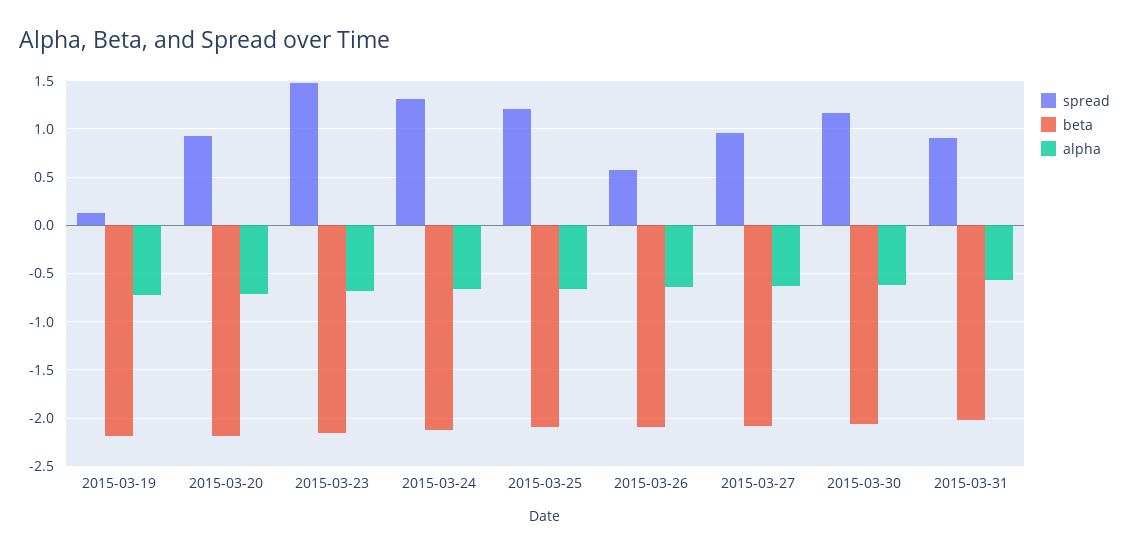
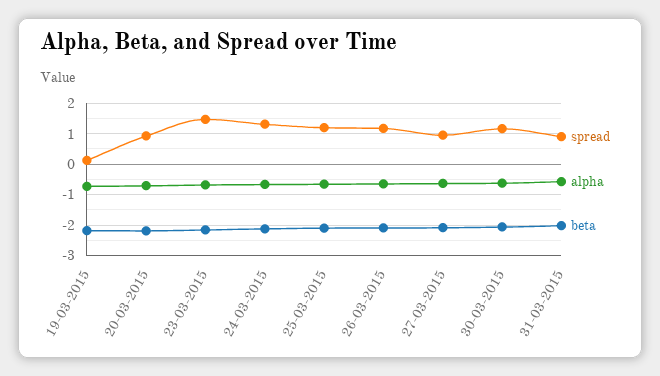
  {
    "spread": {
      "2015-03-19": 0.1,
      "2015-03-20": 0.9,
      "2015-03-23": 1.5,
      "2015-03-24": 1.3,
      "2015-03-25": 1.2,
-     "2015-03-26": 0.6,
+     "2015-03-26": 1.2,
      "2015-03-27": 1,
      "2015-03-30": 1.2,
      "2015-03-31": 0.9
    },
    "beta": {
      "2015-03-19": -2.2,
      "2015-03-20": -2.2,
      "2015-03-23": -2.2,
      "2015-03-24": -2.1,
      "2015-03-25": -2.1,
      "2015-03-26": -2.1,
      "2015-03-27": -2.1,
      "2015-03-30": -2.1,
      "2015-03-31": -2
    },
    "alpha": {
      "2015-03-19": -0.7,
      "2015-03-20": -0.7,
      "2015-03-23": -0.7,
      "2015-03-24": -0.7,
      "2015-03-25": -0.7,
      "2015-03-26": -0.6,
      "2015-03-27": -0.6,
      "2015-03-30": -0.6,
      "2015-03-31": -0.6
    }
  }

